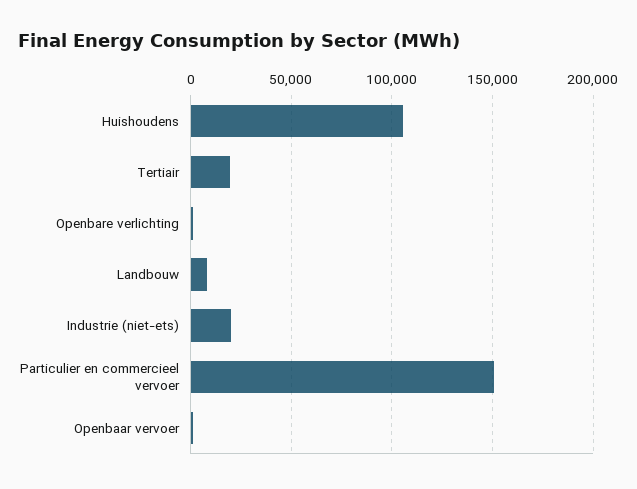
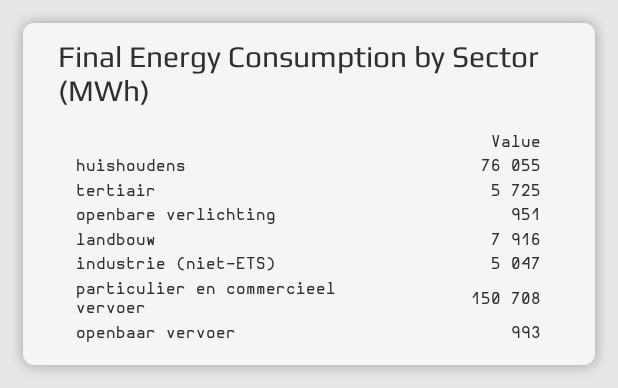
  {
-   "Huishoudens": 105000,
+   "Huishoudens": 76055,
-   "Tertiair": 20000,
+   "Tertiair": 5725,
    "Openbare verlichting": 951,
    "Landbouw": 7916,
-   "Industrie (niet-ets)": 20000,
+   "Industrie (niet-ets)": 5047,
    "Particulier en commercieel vervoer": 150708,
    "Openbaar vervoer": 993
  }

